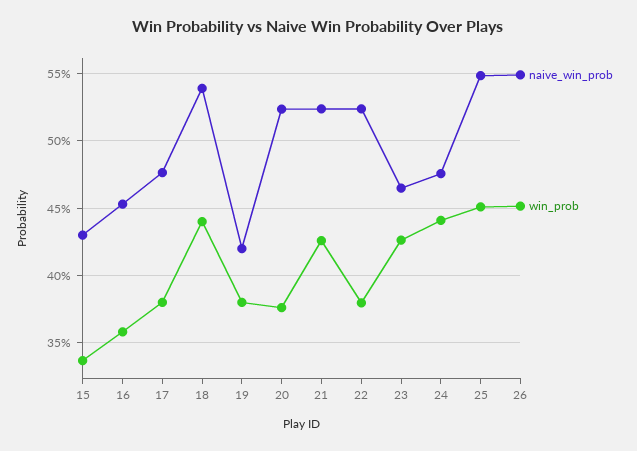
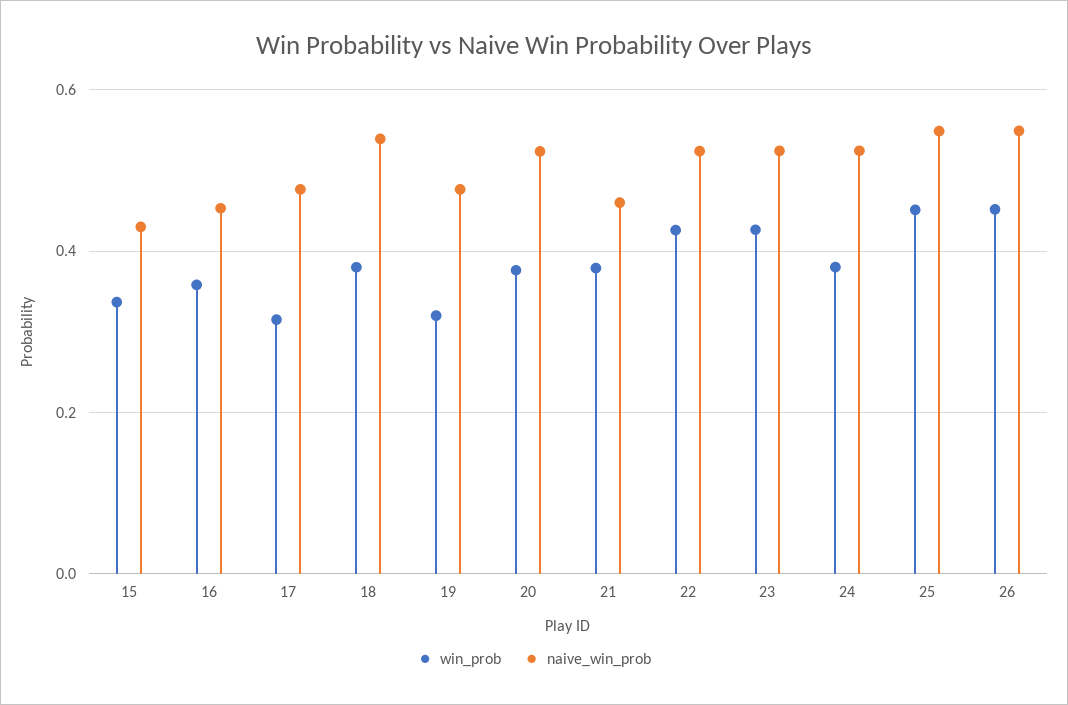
  {
    "naive_win_prob": {
      "15": 0.43,
      "16": 0.455,
      "17": 0.475,
      "18": 0.54,
-     "19": 0.42,
+     "19": 0.48,
      "20": 0.525,
-     "21": 0.525,
+     "21": 0.46,
      "22": 0.525,
-     "23": 0.465,
+     "23": 0.52,
-     "24": 0.475,
+     "24": 0.52,
      "25": 0.55,
      "26": 0.55
    },
    "win_prob": {
      "15": 0.335,
      "16": 0.36,
-     "17": 0.38,
+     "17": 0.32,
-     "18": 0.44,
+     "18": 0.38,
-     "19": 0.38,
+     "19": 0.32,
      "20": 0.375,
-     "21": 0.425,
+     "21": 0.38,
-     "22": 0.38,
+     "22": 0.42,
      "23": 0.425,
-     "24": 0.44,
+     "24": 0.38,
      "25": 0.45,
      "26": 0.45
    }
  }

